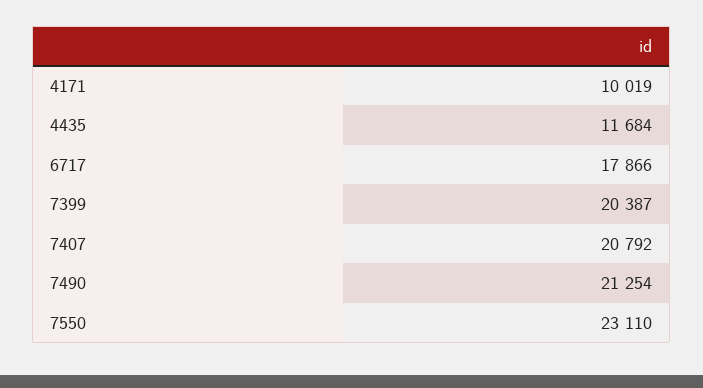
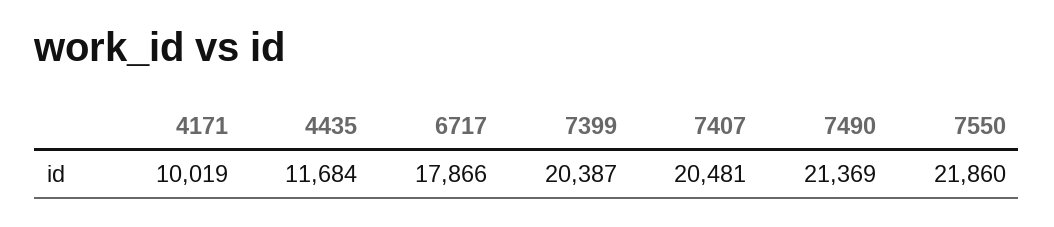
  {
    "4171": 10019,
    "4435": 11684,
    "6717": 17866,
    "7399": 20387,
-   "7407": 20792,
+   "7407": 20481,
-   "7490": 21254,
+   "7490": 21369,
-   "7550": 23110
+   "7550": 21860
  }

